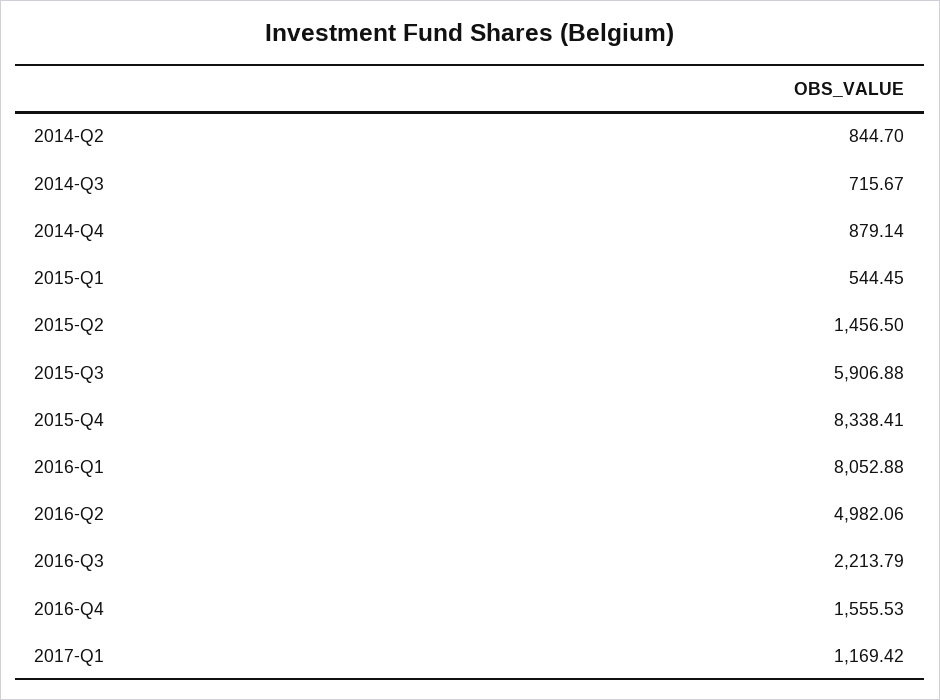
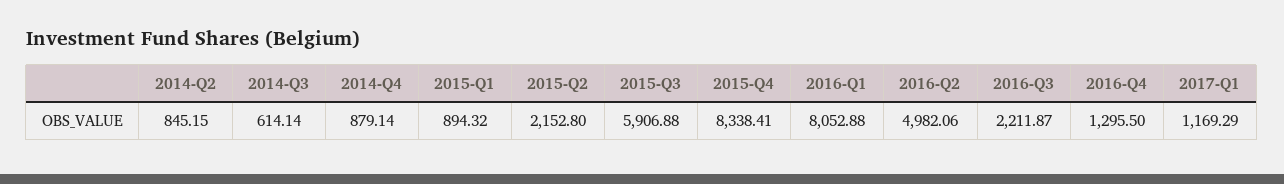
  {
-   "2014-Q2": 844.7,
+   "2014-Q2": 845.15,
-   "2014-Q3": 715.67,
+   "2014-Q3": 614.14,
    "2014-Q4": 879.14,
-   "2015-Q1": 544.45,
+   "2015-Q1": 894.32,
-   "2015-Q2": 1456.5,
+   "2015-Q2": 2152.8,
    "2015-Q3": 5906.88,
    "2015-Q4": 8338.41,
    "2016-Q1": 8052.88,
    "2016-Q2": 4982.06,
-   "2016-Q3": 2213.79,
+   "2016-Q3": 2211.87,
-   "2016-Q4": 1555.53,
+   "2016-Q4": 1295.5,
-   "2017-Q1": 1169.42
+   "2017-Q1": 1169.29
  }

